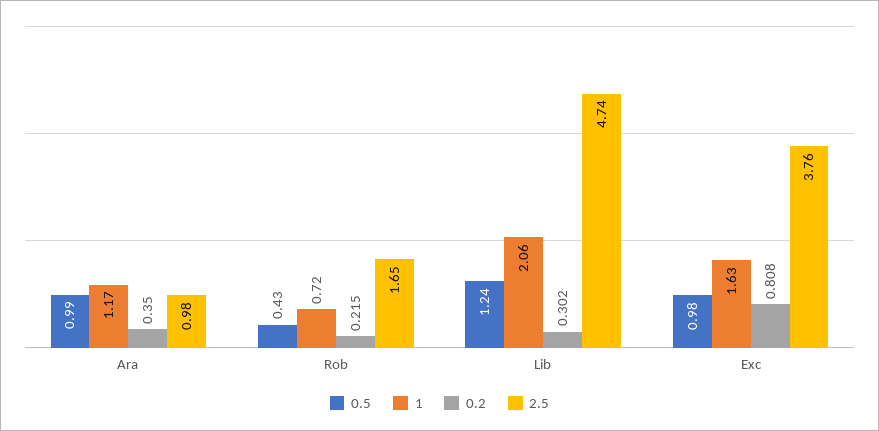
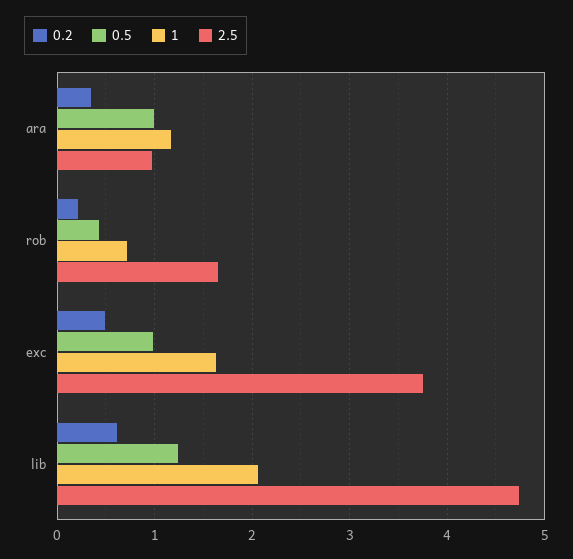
  {
    "0.5": {
      "Ara": 0.99,
      "Rob": 0.43,
      "Lib": 1.24,
      "Exc": 0.98
    },
    "1": {
      "Ara": 1.17,
      "Rob": 0.72,
      "Lib": 2.06,
      "Exc": 1.63
    },
    "0.2": {
      "Ara": 0.35,
      "Rob": 0.215,
-     "Lib": 0.302,
+     "Lib": 0.6,
-     "Exc": 0.808
+     "Exc": 0.5
    },
    "2.5": {
      "Ara": 0.98,
      "Rob": 1.65,
      "Lib": 4.74,
      "Exc": 3.76
    }
  }

